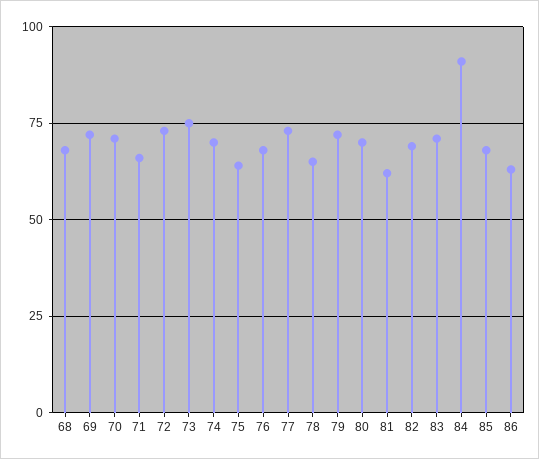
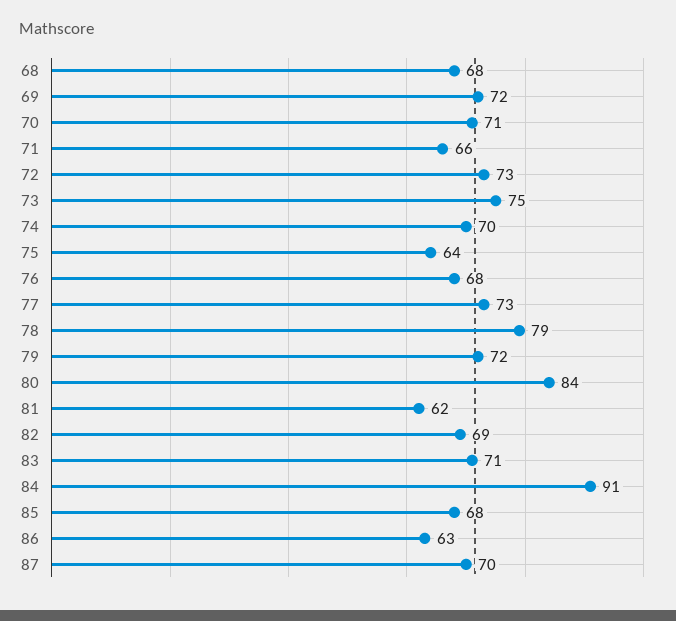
  {
    "68": 68,
    "69": 72,
    "70": 71,
    "71": 66,
    "72": 73,
    "73": 75,
    "74": 70,
    "75": 64,
    "76": 68,
    "77": 73,
-   "78": 65,
+   "78": 79,
    "79": 72,
-   "80": 70,
+   "80": 84,
    "81": 62,
    "82": 69,
    "83": 71,
    "84": 91,
    "85": 68,
-   "86": 63
+   "86": 63,
+   "87": 70
  }

